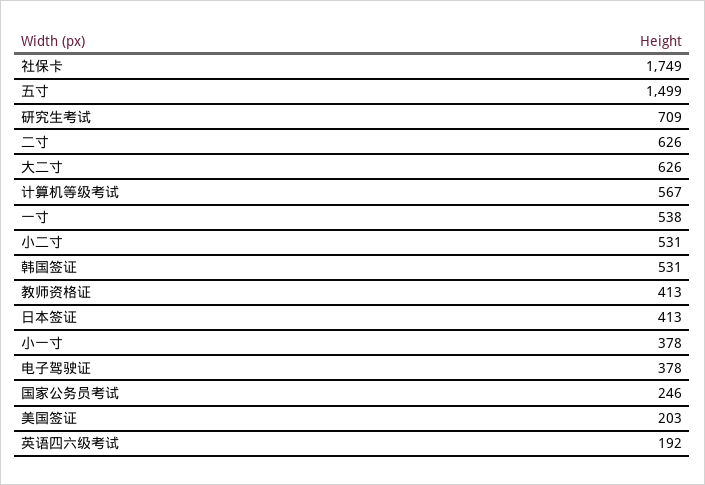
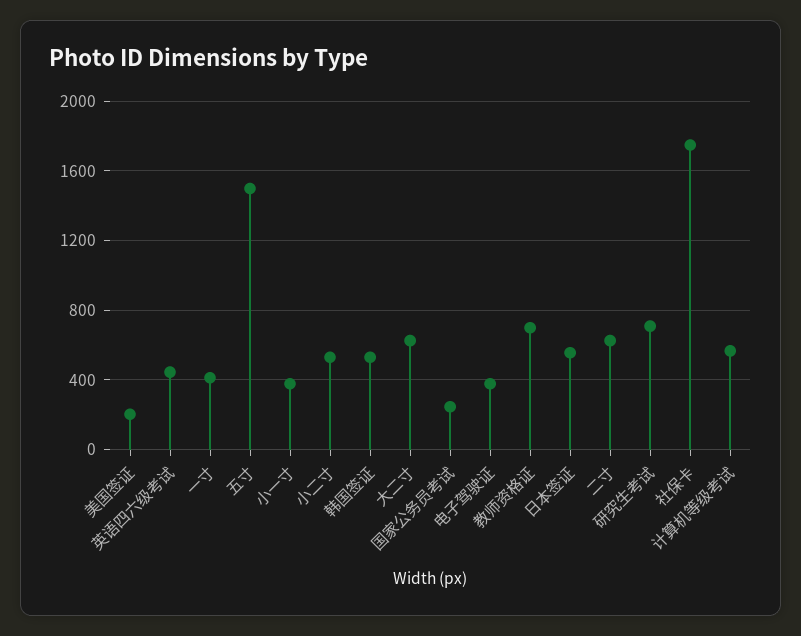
  {
    "社保卡": 1749,
    "五寸": 1499,
    "研究生考试": 709,
    "二寸": 626,
    "大二寸": 626,
    "计算机等级考试": 567,
-   "一寸": 538,
+   "一寸": 400,
    "小二寸": 531,
    "韩国签证": 531,
-   "教师资格证": 413,
+   "教师资格证": 700,
-   "日本签证": 413,
+   "日本签证": 550,
    "小一寸": 378,
    "电子驾驶证": 378,
    "国家公务员考试": 246,
    "美国签证": 203,
-   "英语四六级考试": 192
+   "英语四六级考试": 450
  }

